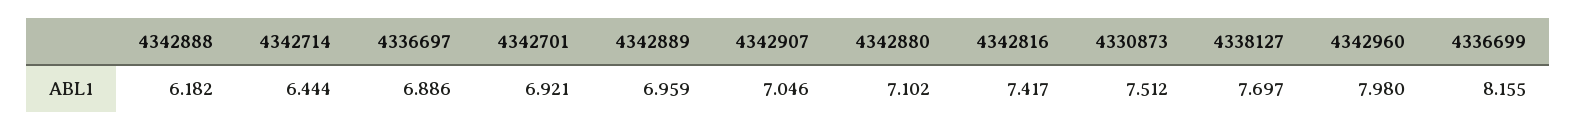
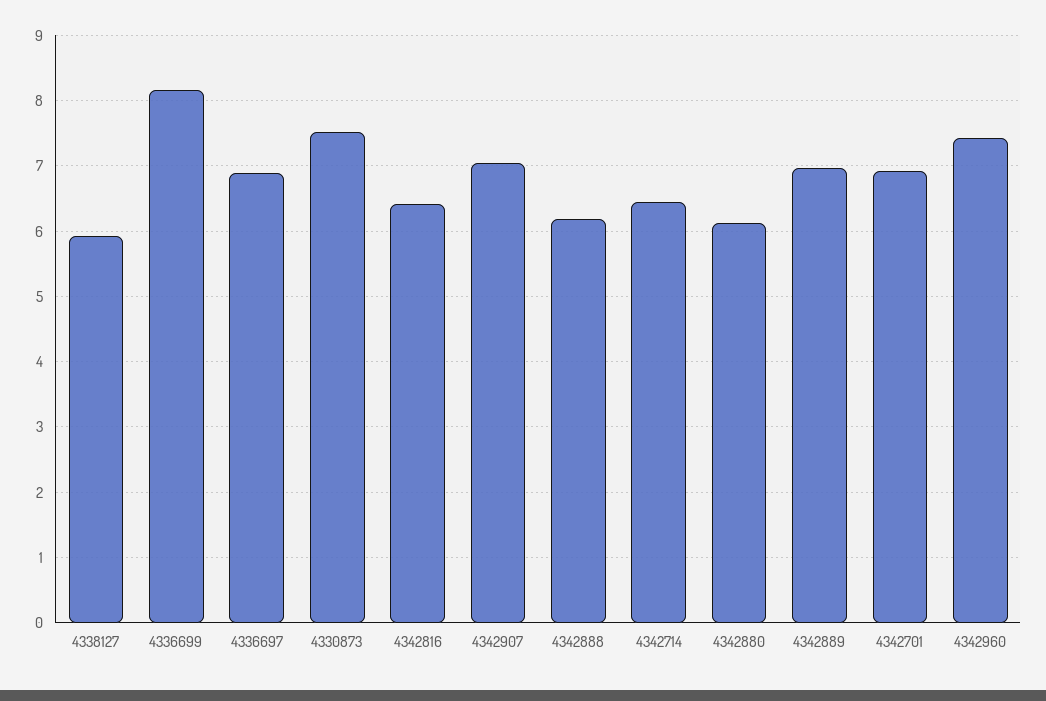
  {
    "4342888": 6.182,
    "4342714": 6.444,
    "4336697": 6.886,
    "4342701": 6.921,
    "4342889": 6.959,
    "4342907": 7.046,
-   "4342880": 7.102,
+   "4342880": 6.1,
-   "4342816": 7.417,
+   "4342816": 6.4,
    "4330873": 7.512,
-   "4338127": 7.697,
+   "4338127": 5.9,
-   "4342960": 7.98,
+   "4342960": 7.4,
    "4336699": 8.155
  }

